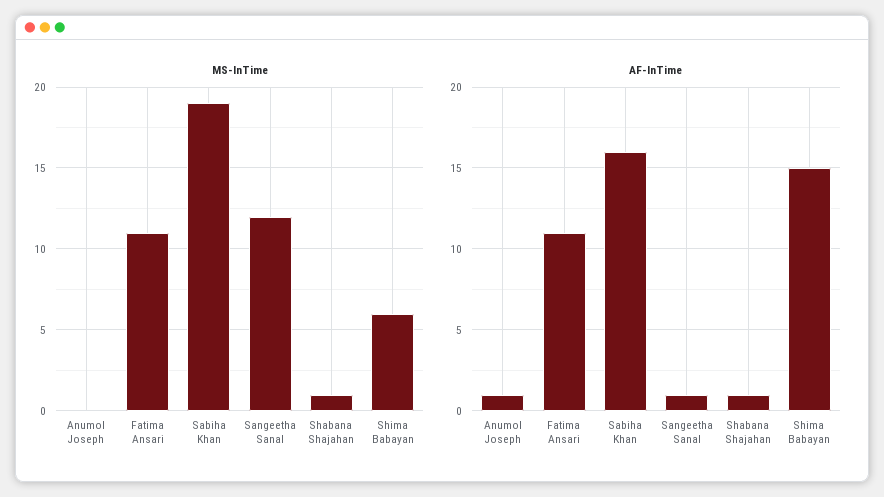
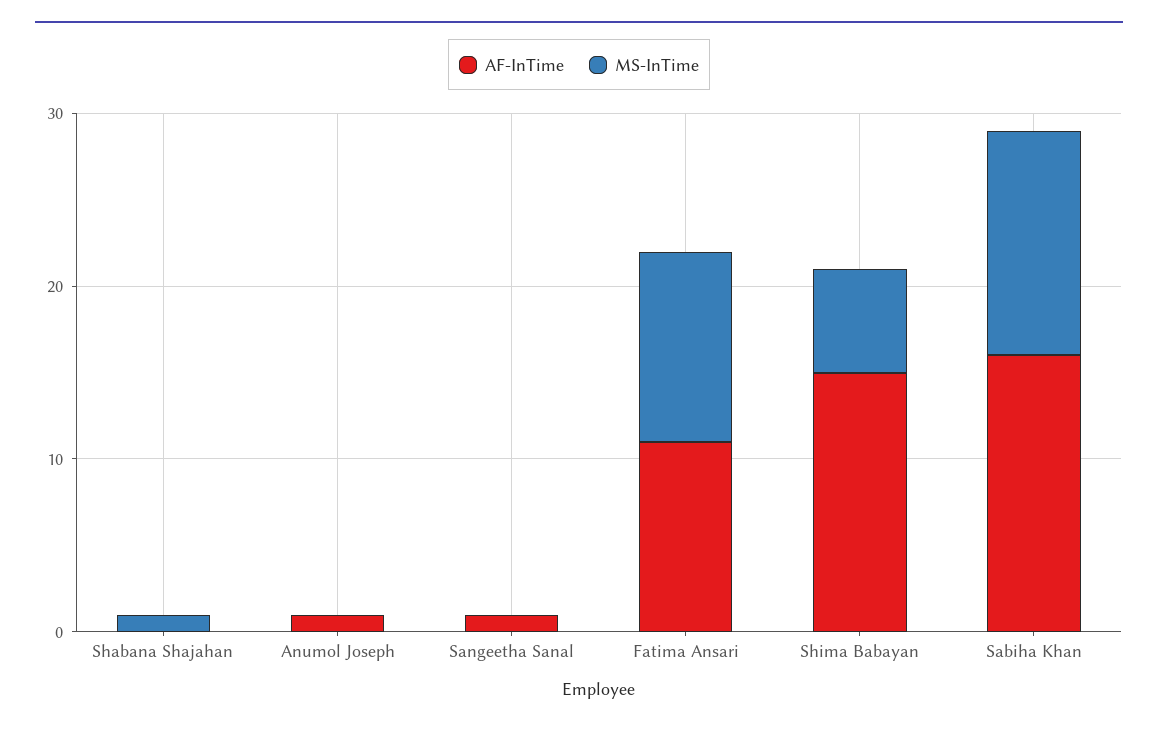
  {
    "MS-InTime": {
      "Anumol Joseph": 0,
      "Fatima Ansari": 11,
-     "Sabiha Khan": 19,
+     "Sabiha Khan": 13,
-     "Sangeetha Sanal": 12,
+     "Sangeetha Sanal": 0,
      "Shabana Shajahan": 1,
      "Shima Babayan": 6
    },
    "AF-InTime": {
      "Anumol Joseph": 1,
      "Fatima Ansari": 11,
      "Sabiha Khan": 16,
      "Sangeetha Sanal": 1,
-     "Shabana Shajahan": 1,
+     "Shabana Shajahan": 0,
      "Shima Babayan": 15
    }
  }

